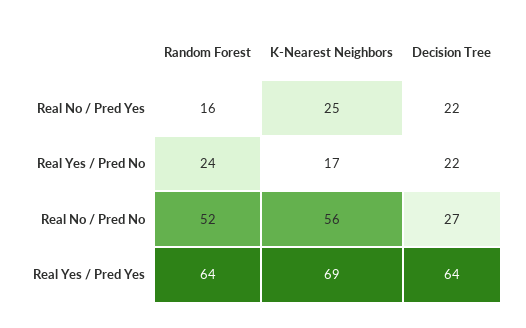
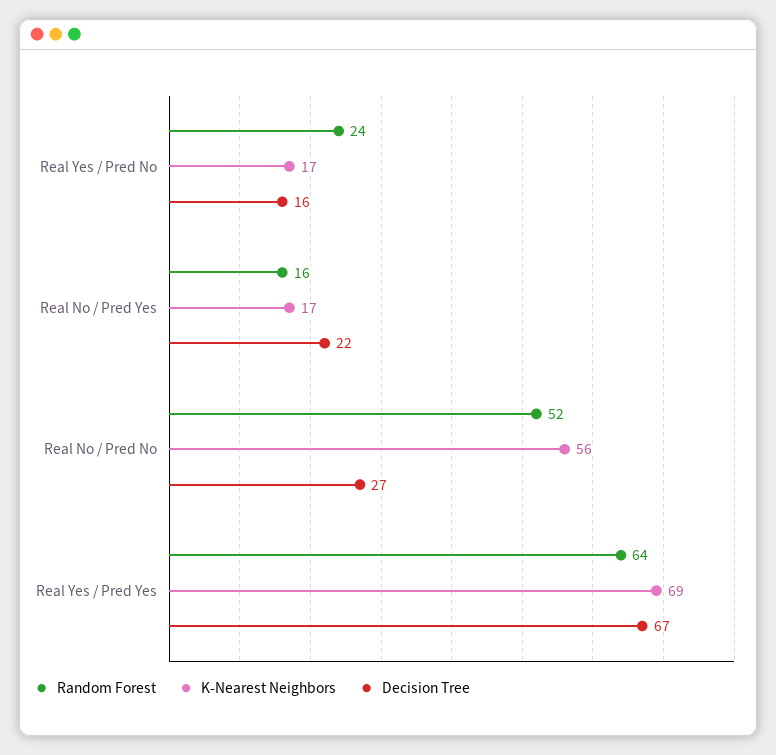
  {
    "Random Forest": {
      "Real No / Pred Yes": 16,
      "Real Yes / Pred No": 24,
      "Real No / Pred No": 52,
      "Real Yes / Pred Yes": 64
    },
    "K-Nearest Neighbors": {
-     "Real No / Pred Yes": 25,
+     "Real No / Pred Yes": 17,
      "Real Yes / Pred No": 17,
      "Real No / Pred No": 56,
      "Real Yes / Pred Yes": 69
    },
    "Decision Tree": {
      "Real No / Pred Yes": 22,
-     "Real Yes / Pred No": 22,
+     "Real Yes / Pred No": 16,
      "Real No / Pred No": 27,
-     "Real Yes / Pred Yes": 64
+     "Real Yes / Pred Yes": 67
    }
  }

